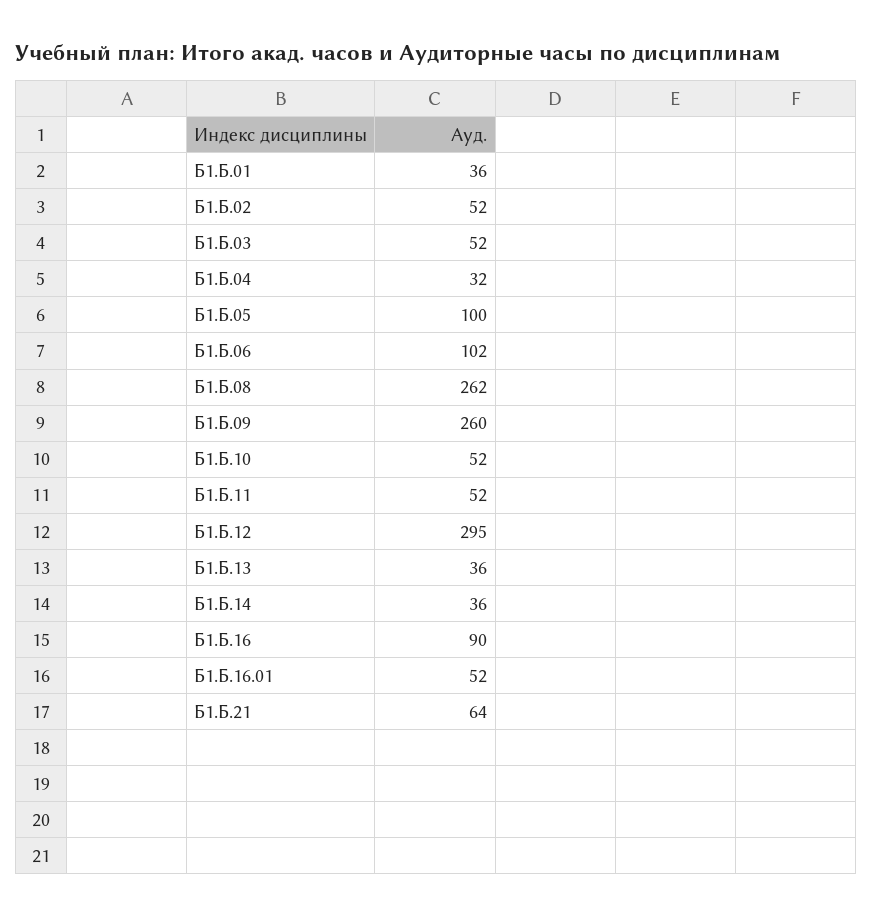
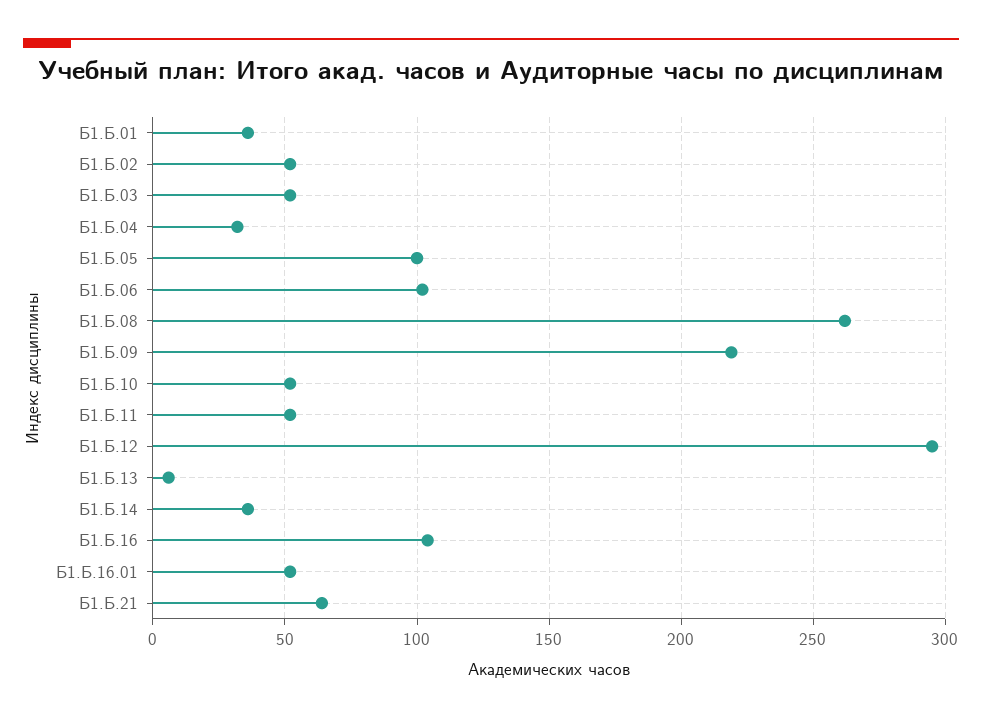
  {
    "Б1.Б.01": 36,
    "Б1.Б.02": 52,
    "Б1.Б.03": 52,
    "Б1.Б.04": 32,
    "Б1.Б.05": 100,
    "Б1.Б.06": 102,
    "Б1.Б.08": 262,
-   "Б1.Б.09": 260,
+   "Б1.Б.09": 220,
    "Б1.Б.10": 52,
    "Б1.Б.11": 52,
    "Б1.Б.12": 295,
-   "Б1.Б.13": 36,
+   "Б1.Б.13": 5,
    "Б1.Б.14": 36,
-   "Б1.Б.16": 90,
+   "Б1.Б.16": 105,
    "Б1.Б.16.01": 52,
    "Б1.Б.21": 64
  }

